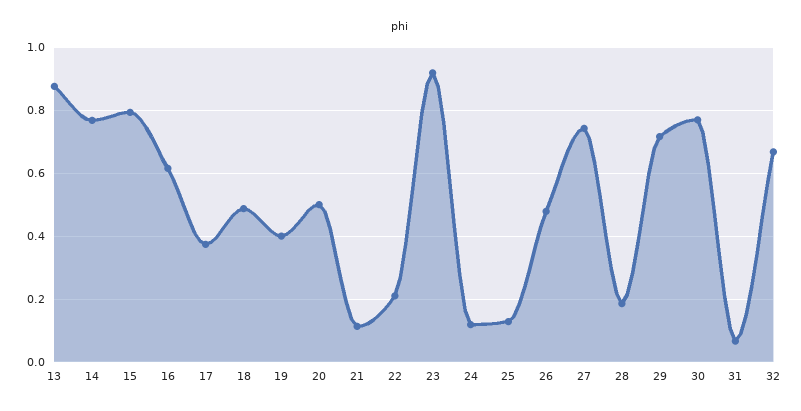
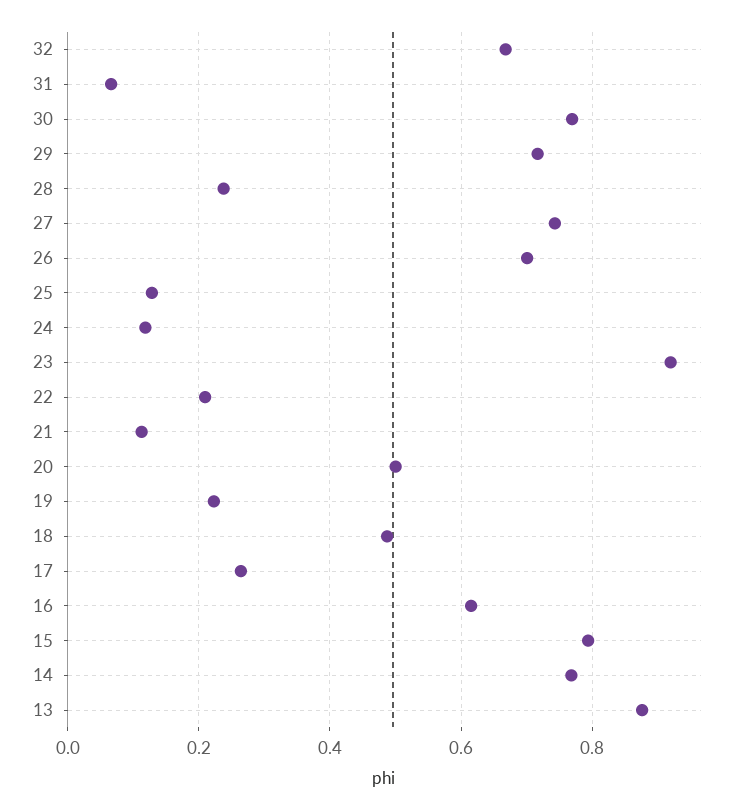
  {
    "13": 0.88,
    "14": 0.76,
    "15": 0.8,
    "16": 0.62,
-   "17": 0.38,
+   "17": 0.26,
    "18": 0.48,
-   "19": 0.4,
+   "19": 0.22,
    "20": 0.5,
    "21": 0.12,
    "22": 0.2,
    "23": 0.92,
    "24": 0.12,
    "25": 0.12,
-   "26": 0.48,
+   "26": 0.7,
    "27": 0.74,
-   "28": 0.18,
+   "28": 0.24,
    "29": 0.72,
    "30": 0.76,
    "31": 0.06,
    "32": 0.66
  }

